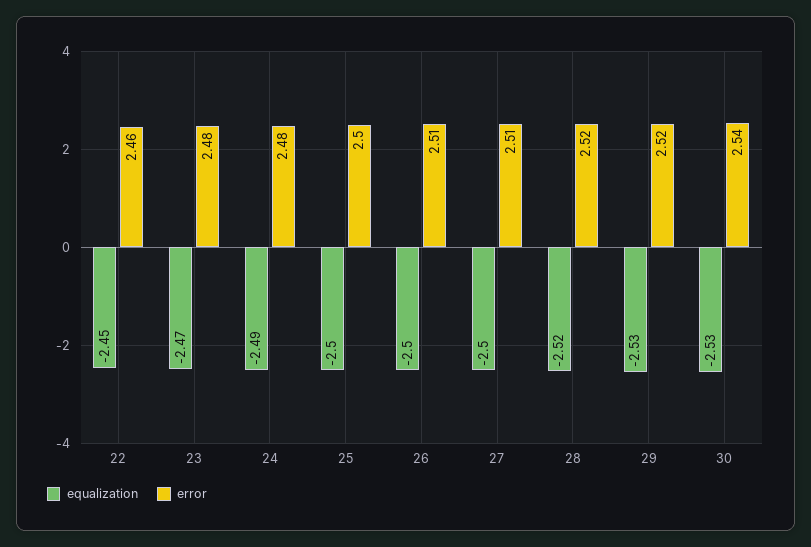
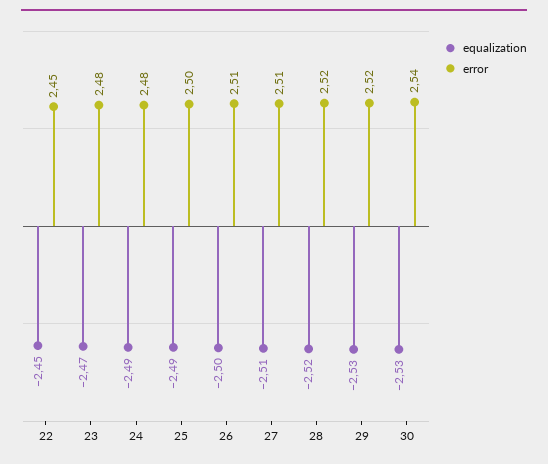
  {
    "equalization": {
      "22": -2.45,
      "23": -2.47,
      "24": -2.49,
-     "25": -2.5,
+     "25": -2.49,
      "26": -2.5,
-     "27": -2.5,
+     "27": -2.51,
      "28": -2.52,
      "29": -2.53,
      "30": -2.53
    },
    "error": {
-     "22": 2.46,
+     "22": 2.45,
      "23": 2.48,
      "24": 2.48,
      "25": 2.5,
      "26": 2.51,
      "27": 2.51,
      "28": 2.52,
      "29": 2.52,
      "30": 2.54
    }
  }

